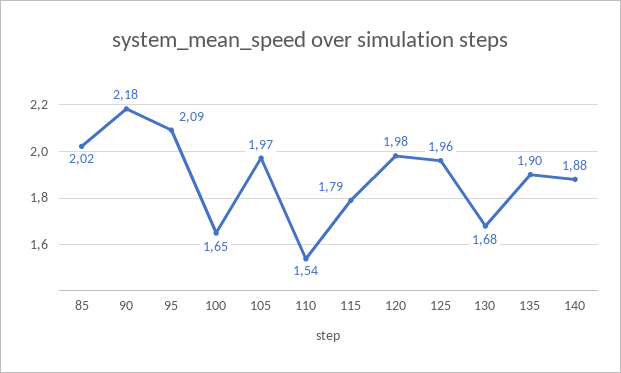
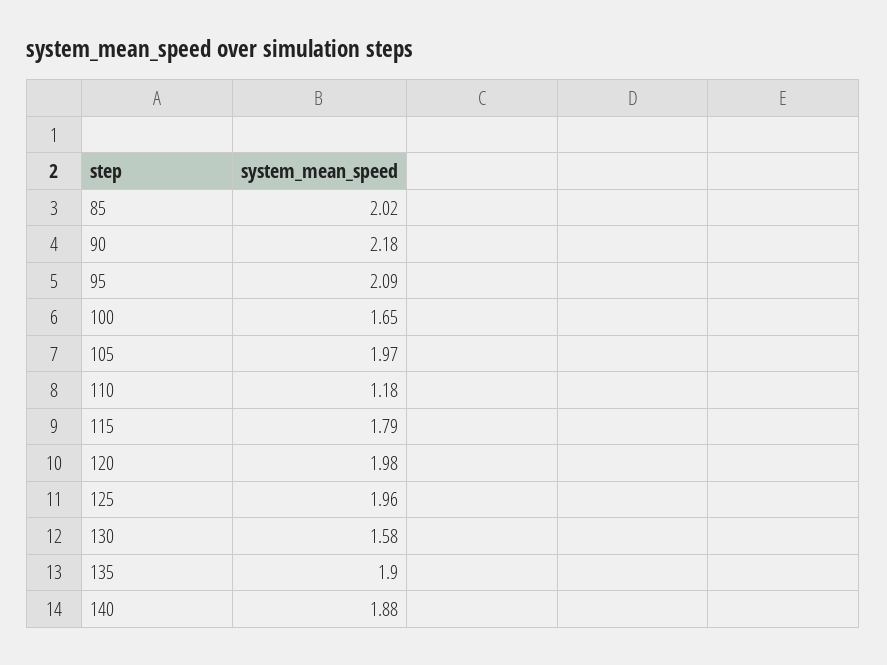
  {
    "85": 2.02,
    "90": 2.18,
    "95": 2.09,
    "100": 1.65,
    "105": 1.97,
-   "110": 1.54,
+   "110": 1.18,
    "115": 1.79,
    "120": 1.98,
    "125": 1.96,
-   "130": 1.68,
+   "130": 1.58,
    "135": 1.9,
    "140": 1.88
  }

